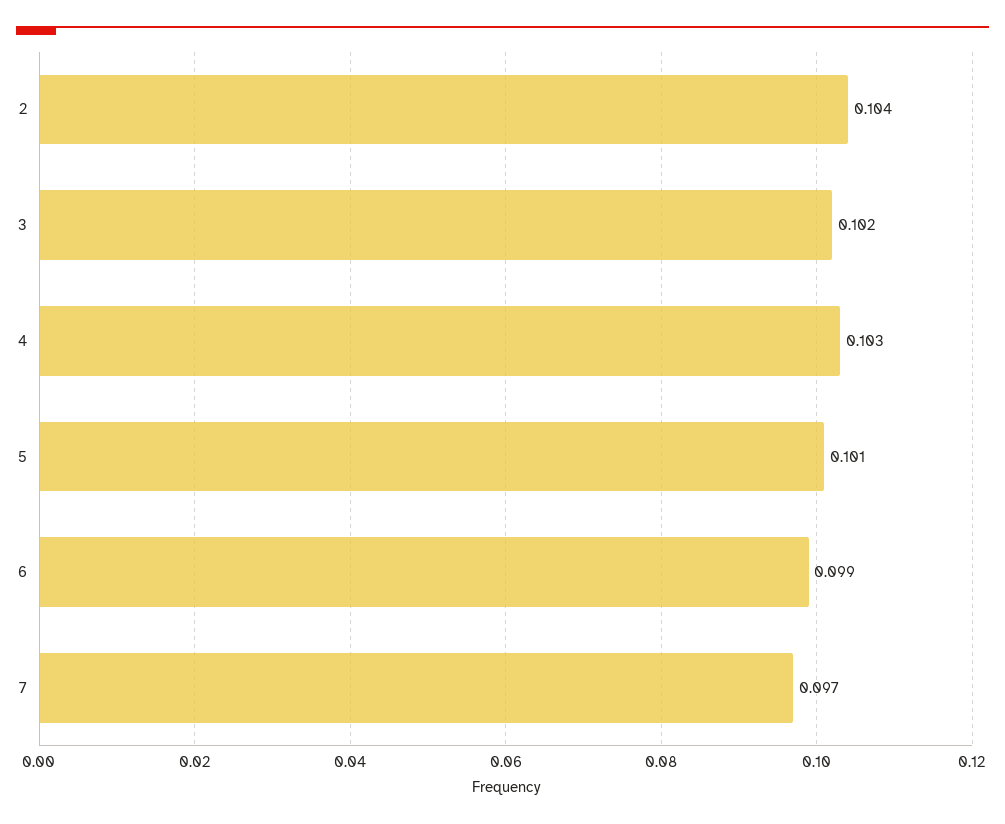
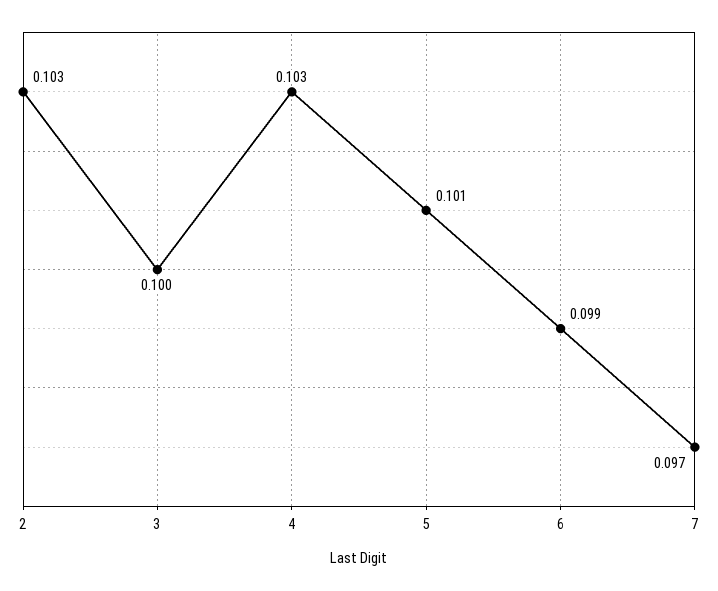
  {
-   "2": 0.104,
+   "2": 0.103,
-   "3": 0.102,
+   "3": 0.1,
    "4": 0.103,
    "5": 0.101,
    "6": 0.099,
    "7": 0.097
  }

